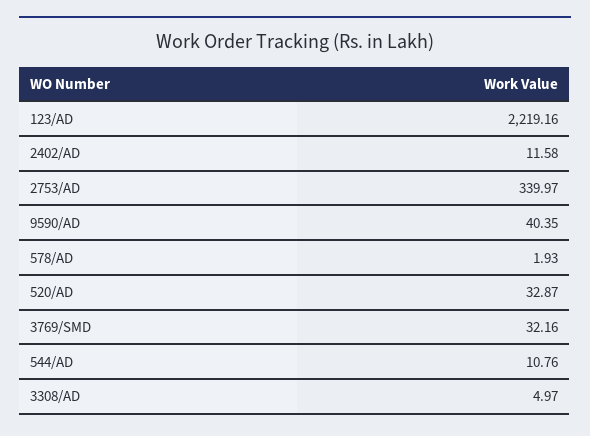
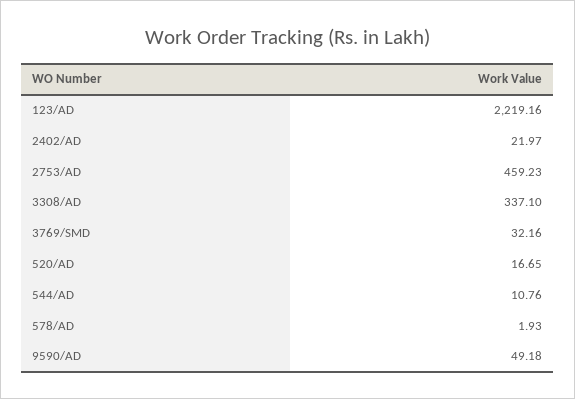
  {
    "123/AD": 2219.16,
-   "2402/AD": 11.58,
+   "2402/AD": 21.97,
-   "2753/AD": 339.97,
+   "2753/AD": 459.23,
-   "9590/AD": 40.35,
+   "9590/AD": 49.18,
    "578/AD": 1.93,
-   "520/AD": 32.87,
+   "520/AD": 16.65,
    "3769/SMD": 32.16,
    "544/AD": 10.76,
-   "3308/AD": 4.97
+   "3308/AD": 337.1
  }

